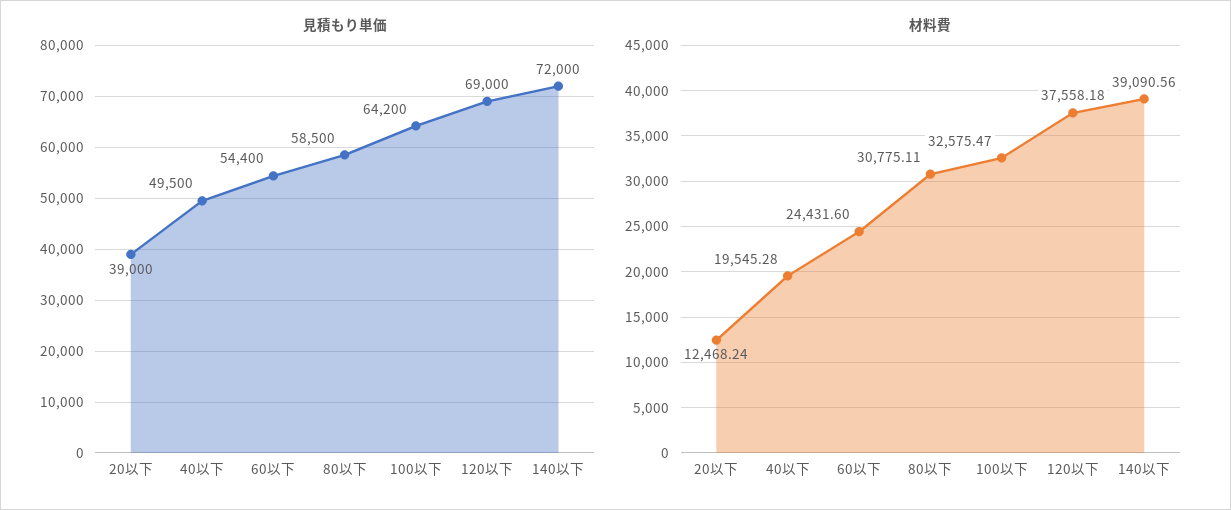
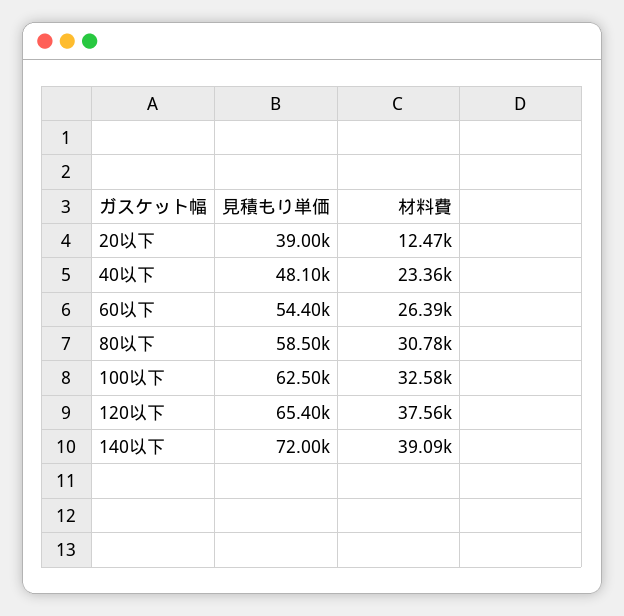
  {
    "見積もり単価": {
      "20以下": 39000,
-     "40以下": 49500,
+     "40以下": 48100,
      "60以下": 54400,
      "80以下": 58500,
-     "100以下": 64200,
+     "100以下": 62500,
-     "120以下": 69000,
+     "120以下": 65400,
      "140以下": 72000
    },
    "材料費": {
      "20以下": 12468.24,
-     "40以下": 19545.28,
+     "40以下": 23360,
-     "60以下": 24431.6,
+     "60以下": 26390,
      "80以下": 30775.11,
      "100以下": 32575.47,
      "120以下": 37558.18,
      "140以下": 39090.56
    }
  }

